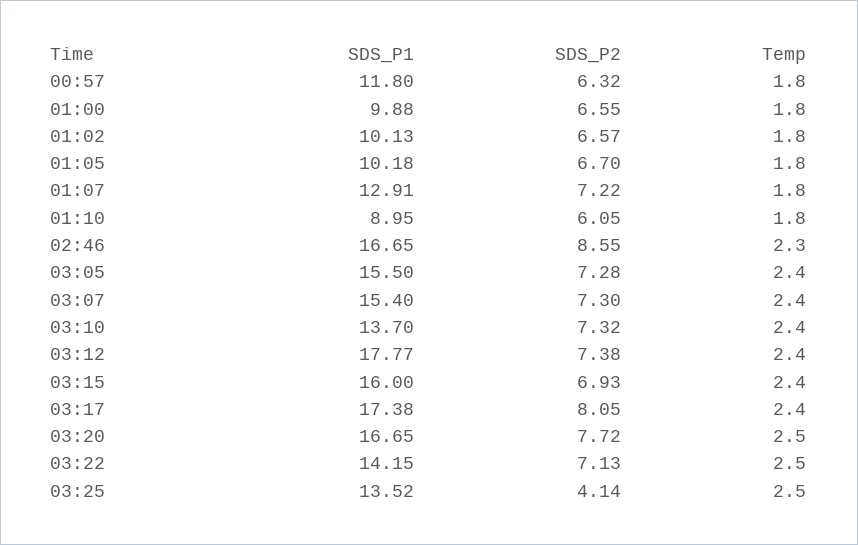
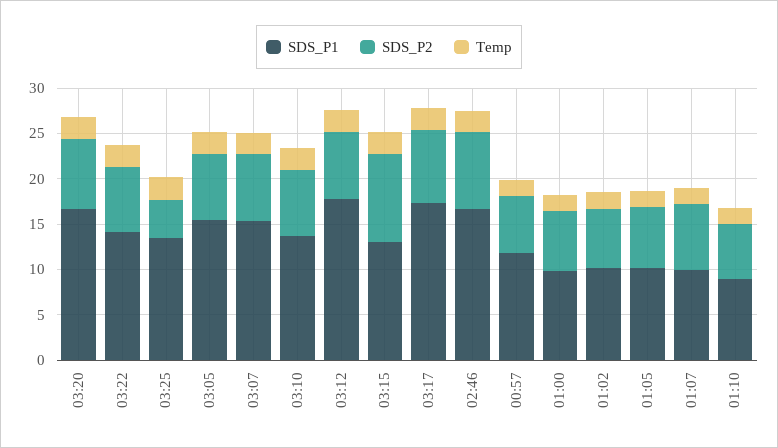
  {
    "SDS_P1": {
      "00:57": 11.8,
      "01:00": 9.88,
      "01:02": 10.13,
      "01:05": 10.18,
-     "01:07": 12.91,
+     "01:07": 10,
      "01:10": 8.95,
      "02:46": 16.65,
      "03:05": 15.5,
      "03:07": 15.4,
      "03:10": 13.7,
      "03:12": 17.77,
-     "03:15": 16,
+     "03:15": 13,
      "03:17": 17.38,
      "03:20": 16.65,
      "03:22": 14.15,
      "03:25": 13.52
    },
    "SDS_P2": {
      "00:57": 6.32,
      "01:00": 6.55,
      "01:02": 6.57,
      "01:05": 6.7,
      "01:07": 7.22,
      "01:10": 6.05,
      "02:46": 8.55,
      "03:05": 7.28,
      "03:07": 7.3,
      "03:10": 7.32,
      "03:12": 7.38,
-     "03:15": 6.93,
+     "03:15": 10,
      "03:17": 8.05,
      "03:20": 7.72,
      "03:22": 7.13,
      "03:25": 4.14
    },
    "Temp": {
      "00:57": 1.8,
      "01:00": 1.8,
      "01:02": 1.8,
      "01:05": 1.8,
      "01:07": 1.8,
      "01:10": 1.8,
      "02:46": 2.3,
      "03:05": 2.4,
      "03:07": 2.4,
      "03:10": 2.4,
      "03:12": 2.4,
      "03:15": 2.4,
      "03:17": 2.4,
      "03:20": 2.5,
      "03:22": 2.5,
      "03:25": 2.5
    }
  }

